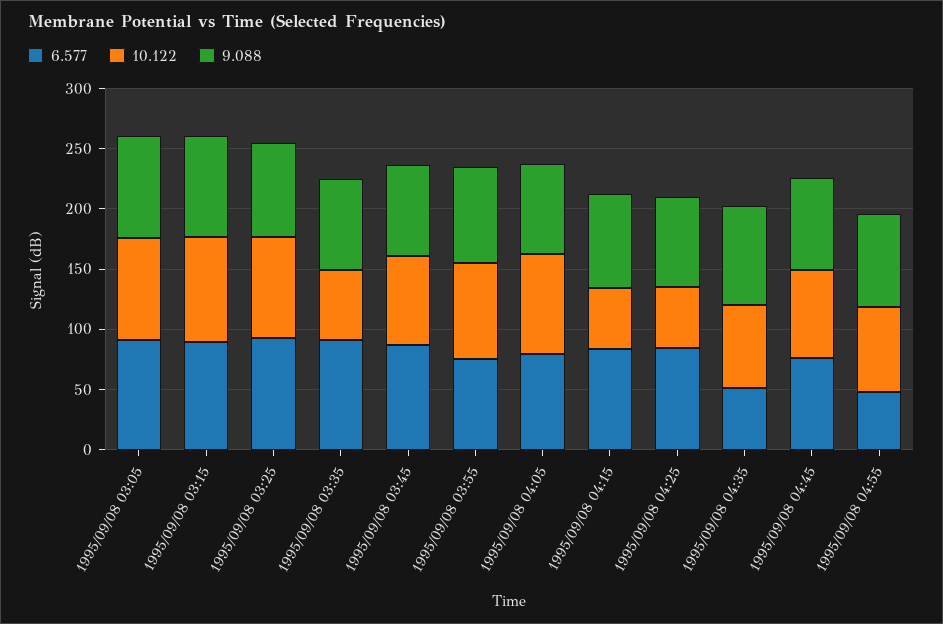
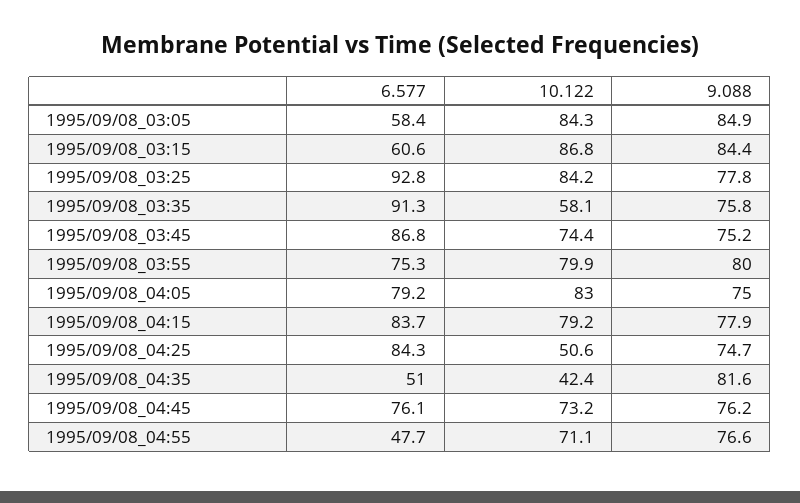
  {
    "6.577": {
-     "1995/09/08 03:05": 90,
+     "1995/09/08 03:05": 58.4,
-     "1995/09/08 03:15": 90,
+     "1995/09/08 03:15": 60.6,
      "1995/09/08 03:25": 92.8,
      "1995/09/08 03:35": 91.3,
      "1995/09/08 03:45": 86.8,
      "1995/09/08 03:55": 75.3,
      "1995/09/08 04:05": 79.2,
      "1995/09/08 04:15": 83.7,
      "1995/09/08 04:25": 84.3,
      "1995/09/08 04:35": 51,
      "1995/09/08 04:45": 76.1,
      "1995/09/08 04:55": 47.7
    },
    "10.122": {
      "1995/09/08 03:05": 84.3,
      "1995/09/08 03:15": 86.8,
      "1995/09/08 03:25": 84.2,
      "1995/09/08 03:35": 58.1,
      "1995/09/08 03:45": 74.4,
      "1995/09/08 03:55": 79.9,
      "1995/09/08 04:05": 83,
-     "1995/09/08 04:15": 50,
+     "1995/09/08 04:15": 79.2,
      "1995/09/08 04:25": 50.6,
-     "1995/09/08 04:35": 70,
+     "1995/09/08 04:35": 42.4,
      "1995/09/08 04:45": 73.2,
      "1995/09/08 04:55": 71.1
    },
    "9.088": {
      "1995/09/08 03:05": 84.9,
      "1995/09/08 03:15": 84.4,
      "1995/09/08 03:25": 77.8,
      "1995/09/08 03:35": 75.8,
      "1995/09/08 03:45": 75.2,
      "1995/09/08 03:55": 80,
      "1995/09/08 04:05": 75,
      "1995/09/08 04:15": 77.9,
      "1995/09/08 04:25": 74.7,
      "1995/09/08 04:35": 81.6,
      "1995/09/08 04:45": 76.2,
      "1995/09/08 04:55": 76.6
    }
  }

